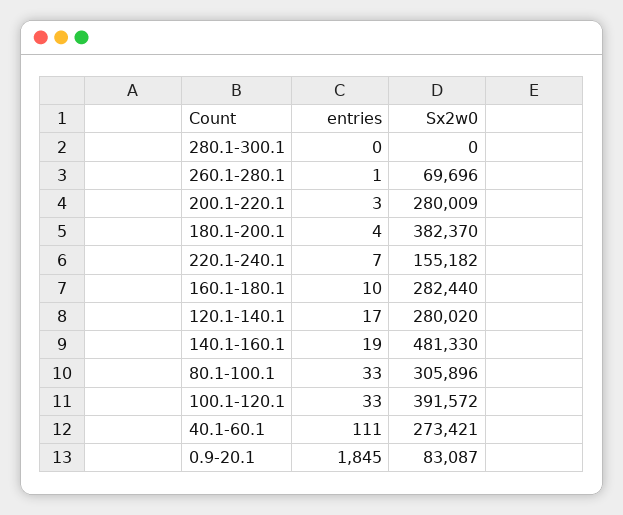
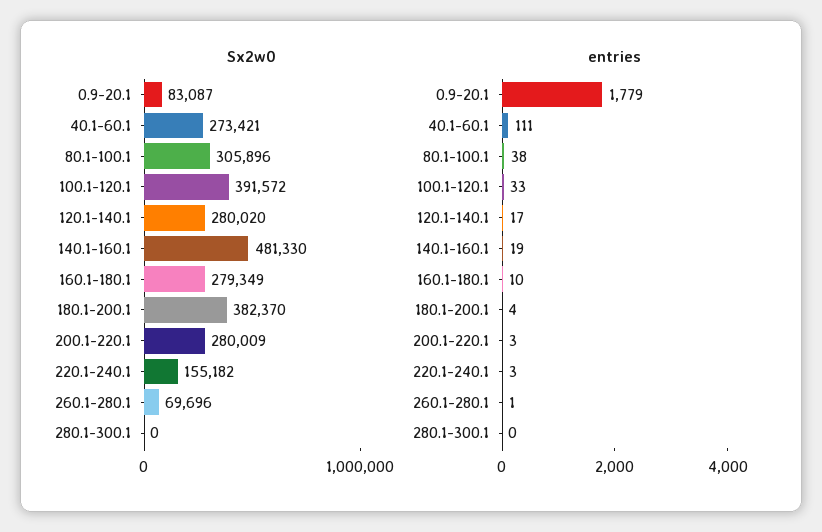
  {
    "entries": {
      "280.1-300.1": 0,
      "260.1-280.1": 1,
      "200.1-220.1": 3,
      "180.1-200.1": 4,
-     "220.1-240.1": 7,
+     "220.1-240.1": 3,
      "160.1-180.1": 10,
      "120.1-140.1": 17,
      "140.1-160.1": 19,
-     "80.1-100.1": 33,
+     "80.1-100.1": 38,
      "100.1-120.1": 33,
      "40.1-60.1": 111,
-     "0.9-20.1": 1845
+     "0.9-20.1": 1779
    },
    "Sx2w0": {
      "280.1-300.1": 0,
      "260.1-280.1": 69696,
      "200.1-220.1": 280009,
      "180.1-200.1": 382370,
      "220.1-240.1": 155182,
-     "160.1-180.1": 282440,
+     "160.1-180.1": 279349,
      "120.1-140.1": 280020,
      "140.1-160.1": 481330,
      "80.1-100.1": 305896,
      "100.1-120.1": 391572,
      "40.1-60.1": 273421,
      "0.9-20.1": 83087
    }
  }

